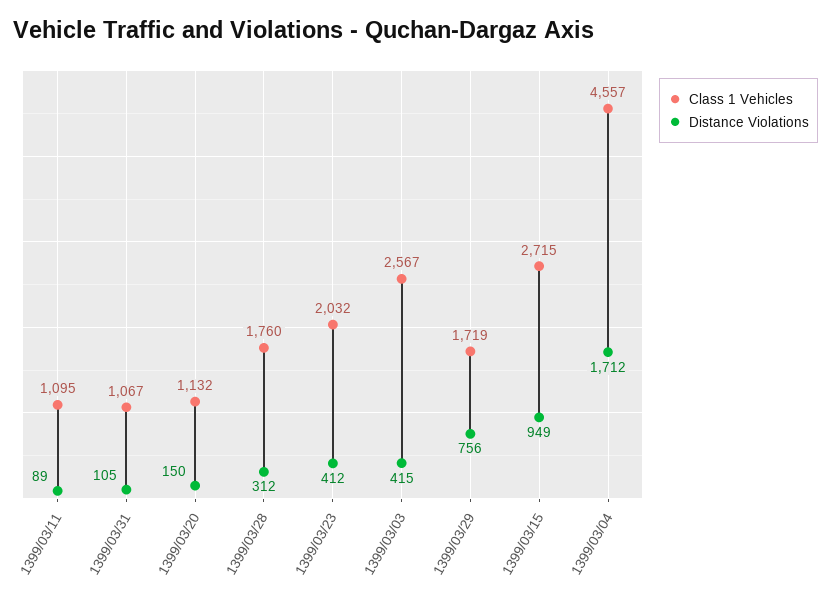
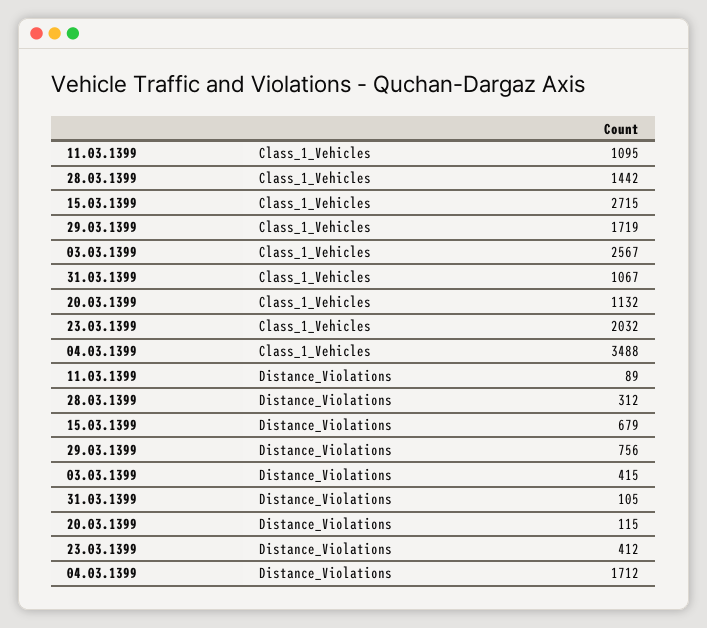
  {
    "Class 1 Vehicles": {
      "1399/03/11": 1095,
      "1399/03/31": 1067,
      "1399/03/20": 1132,
-     "1399/03/28": 1760,
+     "1399/03/28": 1442,
      "1399/03/23": 2032,
      "1399/03/03": 2567,
      "1399/03/29": 1719,
      "1399/03/15": 2715,
-     "1399/03/04": 4557
+     "1399/03/04": 3488
    },
    "Distance Violations": {
      "1399/03/11": 89,
      "1399/03/31": 105,
-     "1399/03/20": 150,
+     "1399/03/20": 115,
      "1399/03/28": 312,
      "1399/03/23": 412,
      "1399/03/03": 415,
      "1399/03/29": 756,
-     "1399/03/15": 949,
+     "1399/03/15": 679,
      "1399/03/04": 1712
    }
  }

